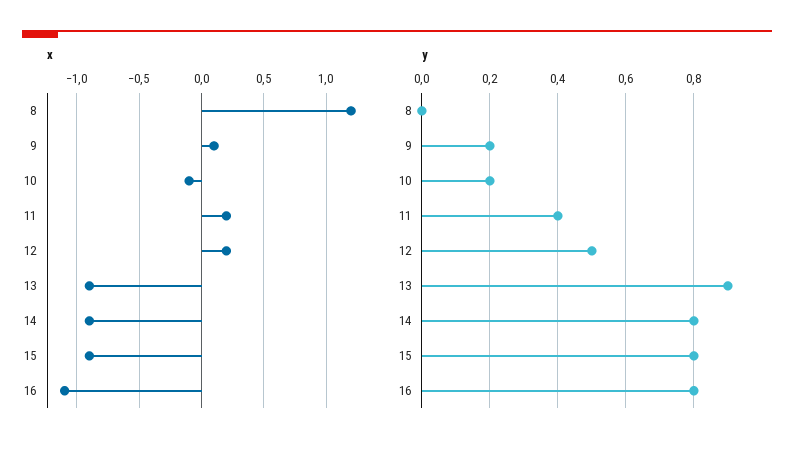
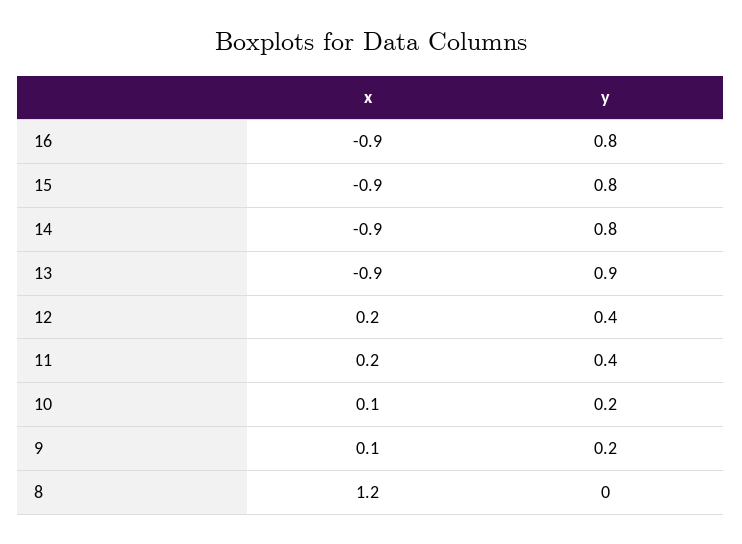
  {
    "x": {
      "8": 1.2,
      "9": 0.1,
-     "10": -0.1,
+     "10": 0.1,
      "11": 0.2,
      "12": 0.2,
      "13": -0.9,
      "14": -0.9,
      "15": -0.9,
-     "16": -1.1
+     "16": -0.9
    },
    "y": {
      "8": 0,
      "9": 0.2,
      "10": 0.2,
      "11": 0.4,
-     "12": 0.5,
+     "12": 0.4,
      "13": 0.9,
      "14": 0.8,
      "15": 0.8,
      "16": 0.8
    }
  }

